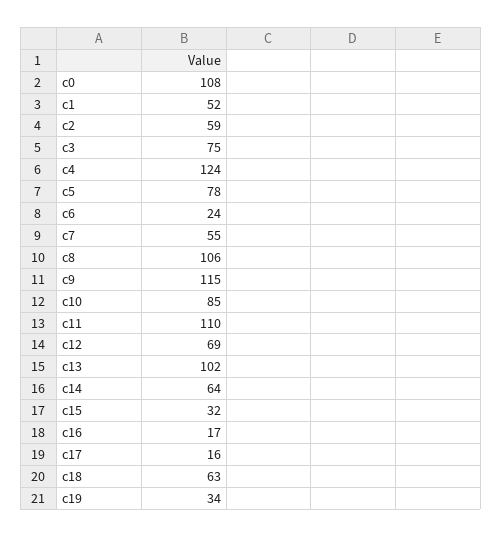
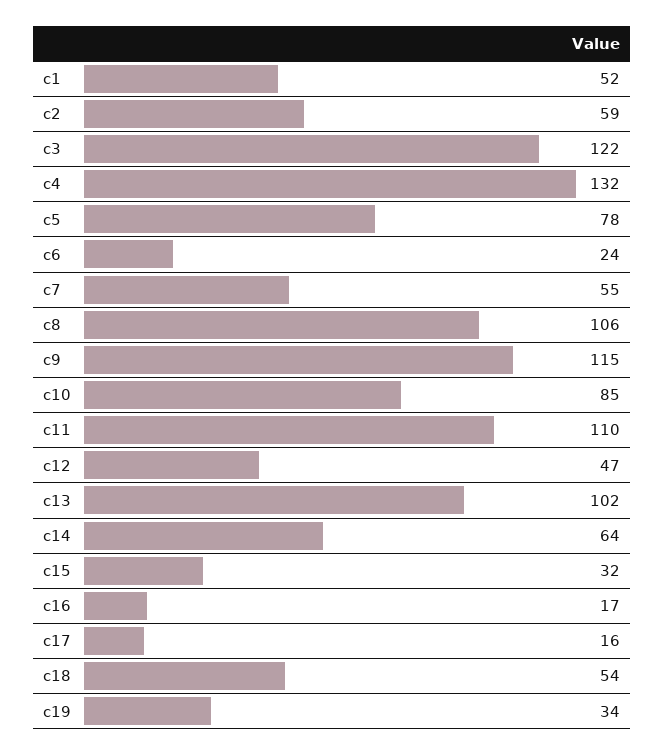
  {
-   "c0": 108,
    "c1": 52,
    "c2": 59,
-   "c3": 75,
+   "c3": 122,
-   "c4": 124,
+   "c4": 132,
    "c5": 78,
    "c6": 24,
    "c7": 55,
    "c8": 106,
    "c9": 115,
    "c10": 85,
    "c11": 110,
-   "c12": 69,
+   "c12": 47,
    "c13": 102,
    "c14": 64,
    "c15": 32,
    "c16": 17,
    "c17": 16,
-   "c18": 63,
+   "c18": 54,
    "c19": 34
  }

